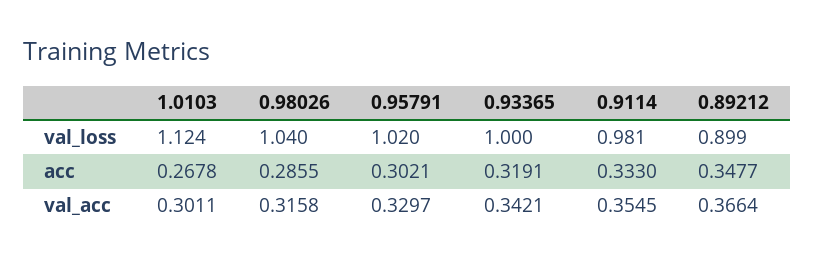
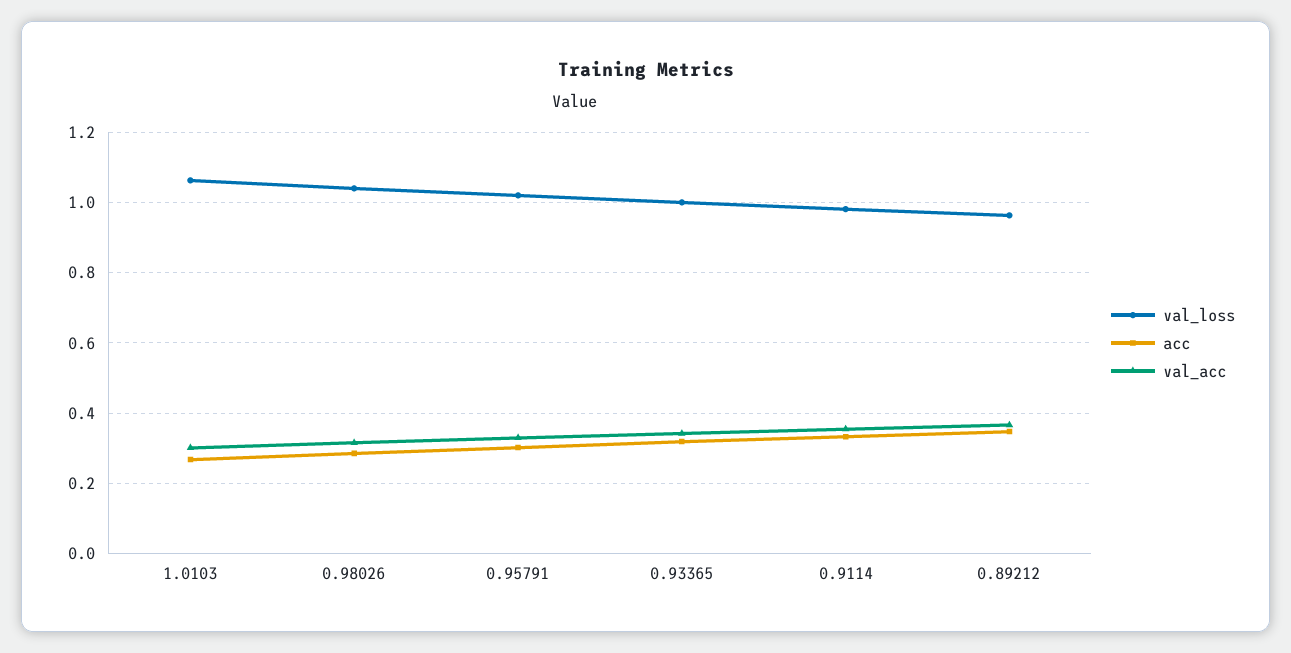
  {
    "val_loss": {
-     "1.0103": 1.124,
+     "1.0103": 1.06,
      "0.98026": 1.04,
      "0.95791": 1.02,
      "0.93365": 1,
      "0.9114": 0.981,
-     "0.89212": 0.899
+     "0.89212": 0.96
    },
    "acc": {
      "1.0103": 0.2678,
      "0.98026": 0.2855,
      "0.95791": 0.3021,
      "0.93365": 0.3191,
      "0.9114": 0.333,
      "0.89212": 0.3477
    },
    "val_acc": {
      "1.0103": 0.3011,
      "0.98026": 0.3158,
      "0.95791": 0.3297,
      "0.93365": 0.3421,
      "0.9114": 0.3545,
      "0.89212": 0.3664
    }
  }

